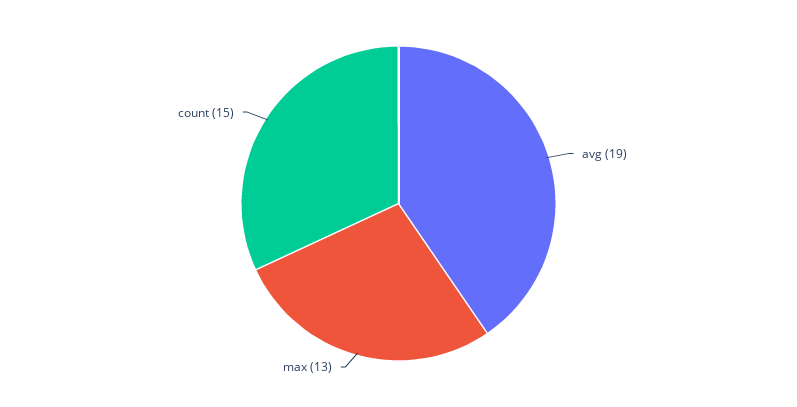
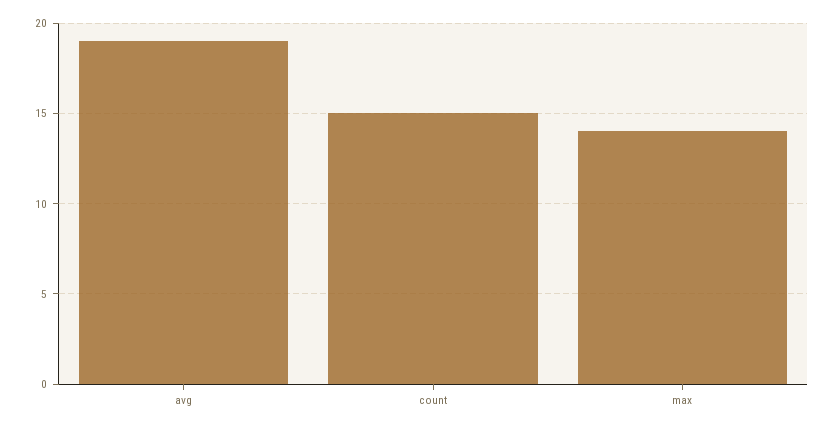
  {
    "avg": 19,
-   "max": 13,
+   "max": 14,
    "count": 15
  }

